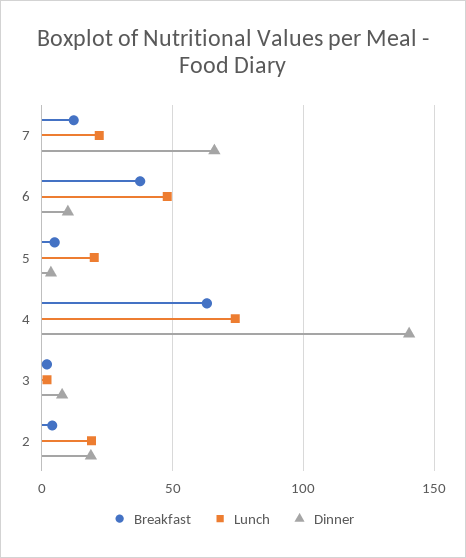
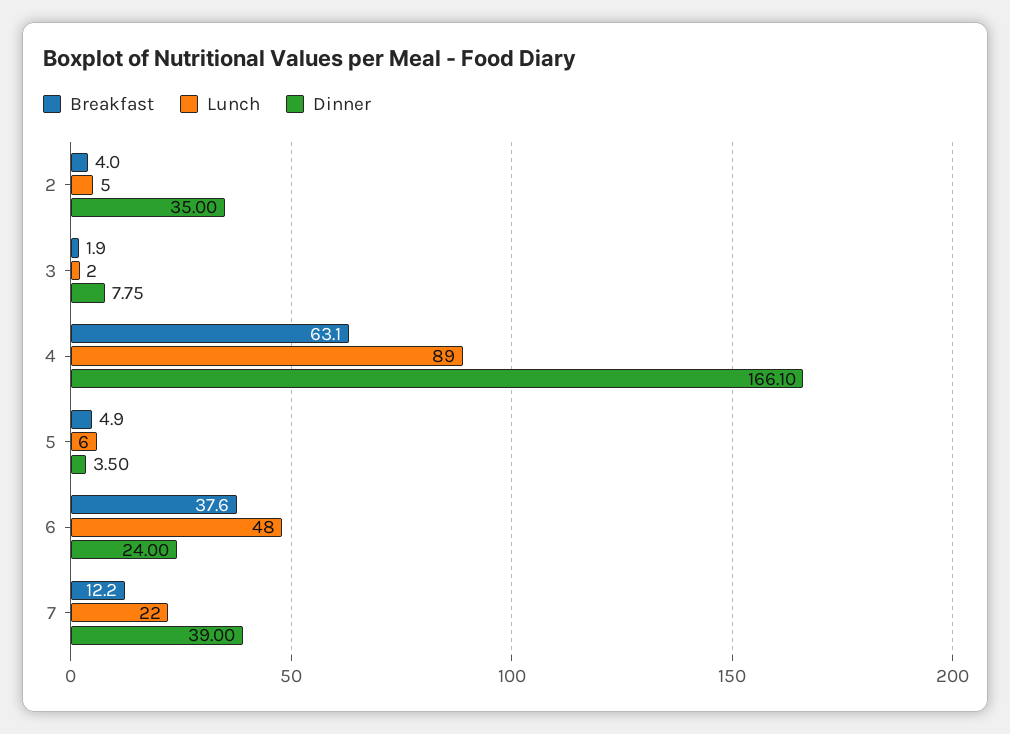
  {
    "Breakfast": {
      "7": 12.2,
      "6": 37.6,
      "5": 4.9,
      "4": 63.1,
      "3": 1.9,
      "2": 4
    },
    "Lunch": {
      "7": 22,
      "6": 48,
-     "5": 20,
+     "5": 6,
-     "4": 75,
+     "4": 89,
      "3": 2,
-     "2": 20
+     "2": 5
    },
    "Dinner": {
-     "7": 65,
+     "7": 39,
-     "6": 10,
+     "6": 24,
      "5": 3.5,
-     "4": 140,
+     "4": 166.1,
      "3": 7.75,
-     "2": 20
+     "2": 35
    }
  }

